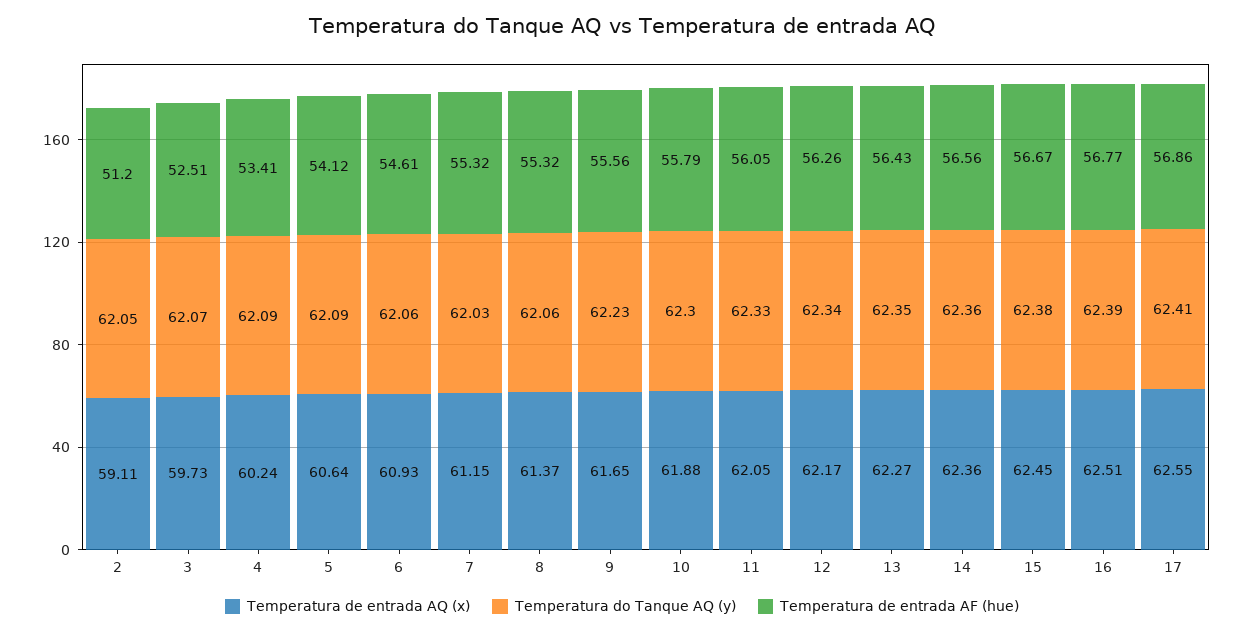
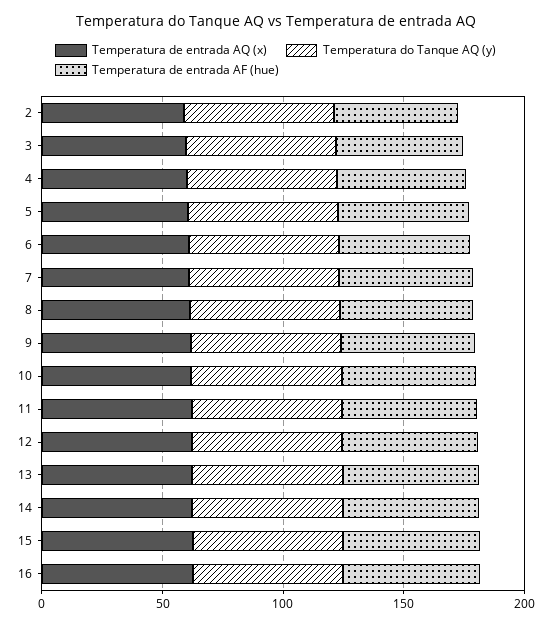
  {
    "Temperatura de entrada AQ (x)": {
      "2": 59.11,
      "3": 59.73,
      "4": 60.24,
      "5": 60.64,
      "6": 60.93,
      "7": 61.15,
      "8": 61.37,
      "9": 61.65,
      "10": 61.88,
      "11": 62.05,
      "12": 62.17,
      "13": 62.27,
      "14": 62.36,
      "15": 62.45,
-     "16": 62.51,
+     "16": 62.51
-     "17": 62.55
    },
    "Temperatura do Tanque AQ (y)": {
      "2": 62.05,
      "3": 62.07,
      "4": 62.09,
      "5": 62.09,
      "6": 62.06,
      "7": 62.03,
      "8": 62.06,
      "9": 62.23,
      "10": 62.3,
      "11": 62.33,
      "12": 62.34,
      "13": 62.35,
      "14": 62.36,
      "15": 62.38,
-     "16": 62.39,
+     "16": 62.39
-     "17": 62.41
    },
    "Temperatura de entrada AF (hue)": {
      "2": 51.2,
      "3": 52.51,
      "4": 53.41,
      "5": 54.12,
      "6": 54.61,
      "7": 55.32,
      "8": 55.32,
      "9": 55.56,
      "10": 55.79,
      "11": 56.05,
      "12": 56.26,
      "13": 56.43,
      "14": 56.56,
      "15": 56.67,
-     "16": 56.77,
+     "16": 56.77
-     "17": 56.86
    }
  }

